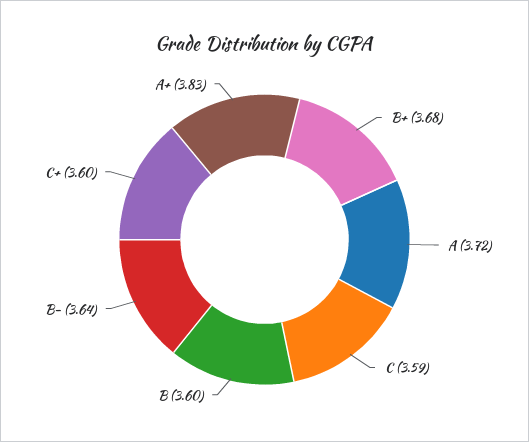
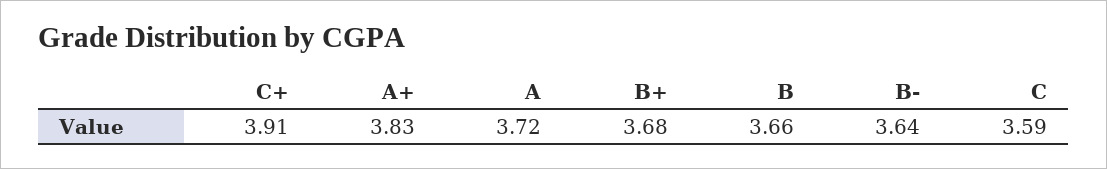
  {
    "B+": 3.68,
    "A": 3.72,
    "C": 3.59,
-   "B": 3.6,
+   "B": 3.66,
    "B-": 3.64,
-   "C+": 3.6,
+   "C+": 3.91,
    "A+": 3.83
  }

